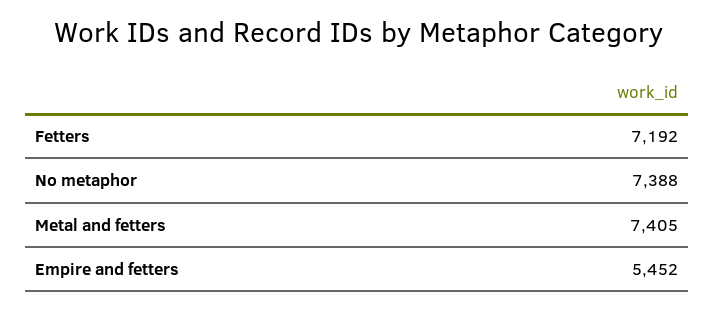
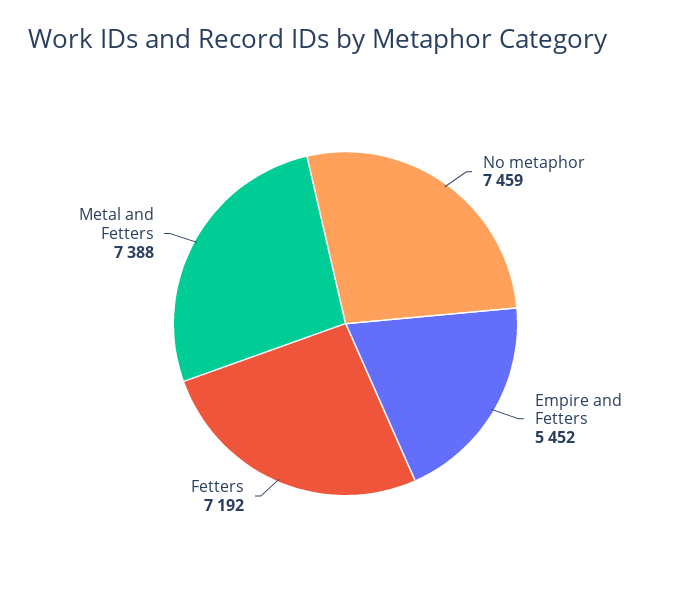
  {
    "Fetters": 7192,
-   "No metaphor": 7388,
+   "No metaphor": 7459,
-   "Metal and fetters": 7405,
+   "Metal and fetters": 7388,
    "Empire and fetters": 5452
  }

